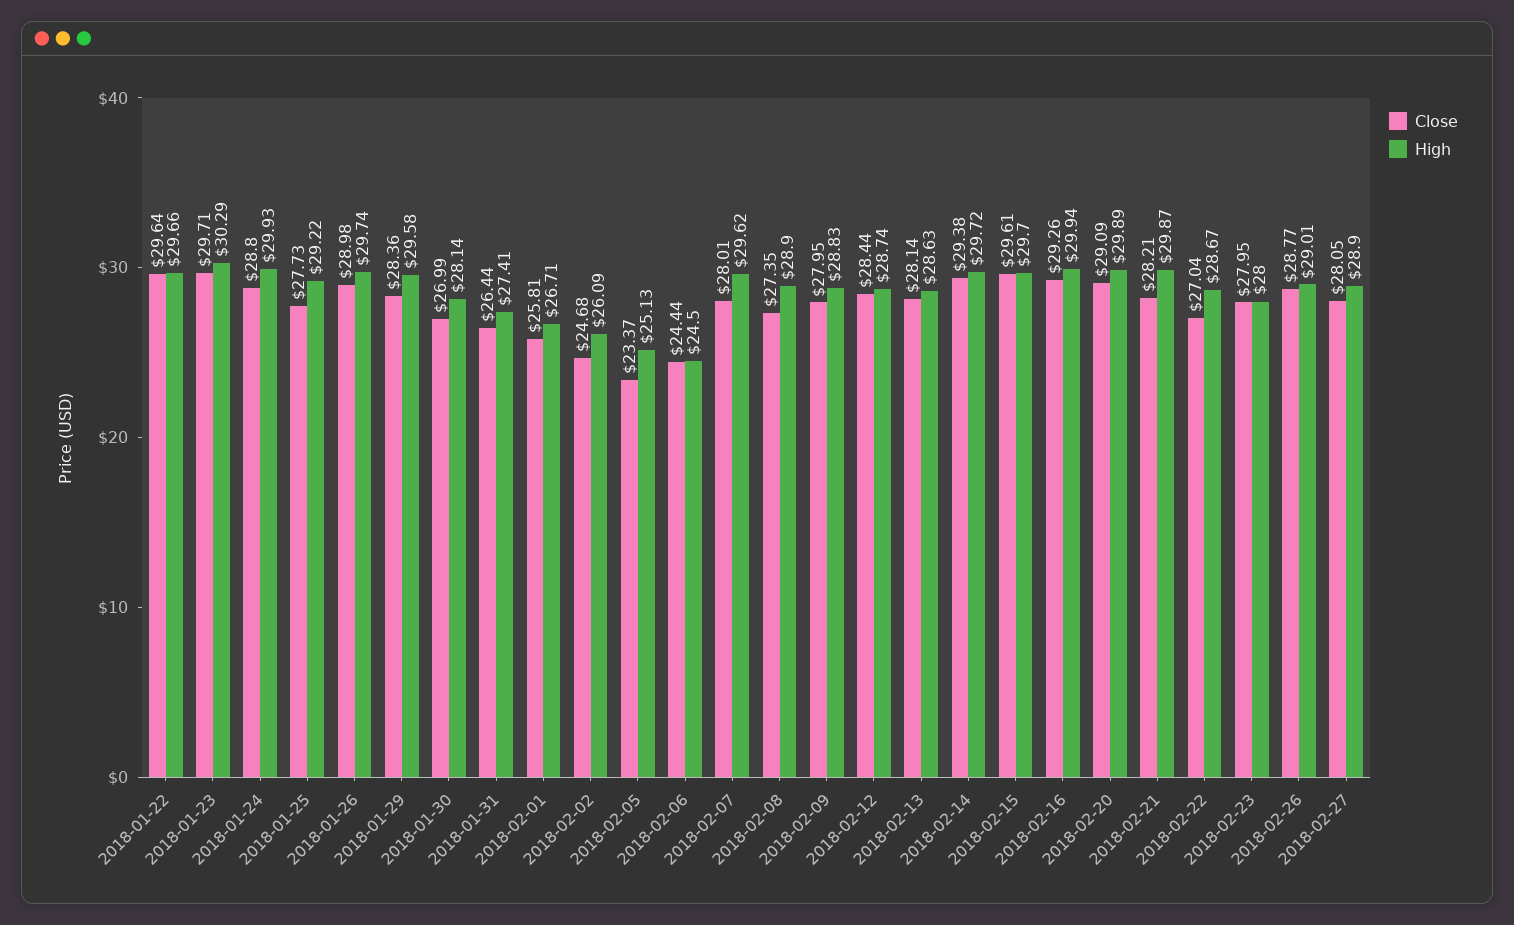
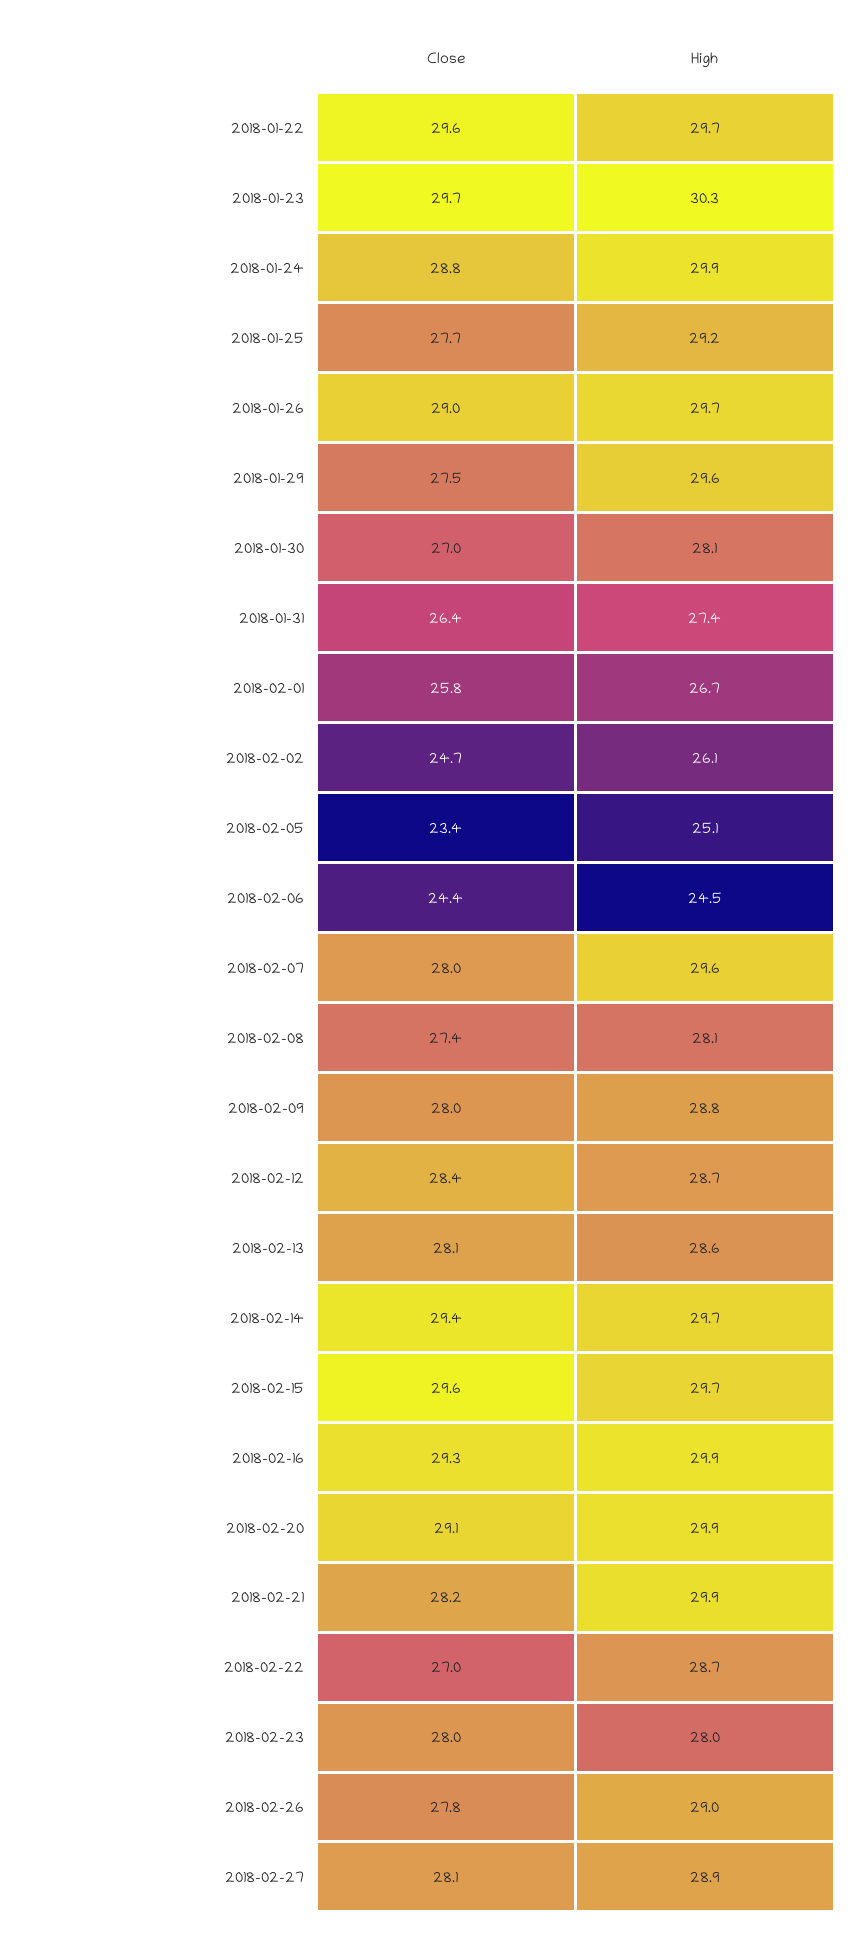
  {
    "Close": {
      "2018-01-22": 29.64,
      "2018-01-23": 29.71,
      "2018-01-24": 28.8,
      "2018-01-25": 27.73,
      "2018-01-26": 28.98,
-     "2018-01-29": 28.36,
+     "2018-01-29": 27.5,
      "2018-01-30": 26.99,
      "2018-01-31": 26.44,
      "2018-02-01": 25.81,
      "2018-02-02": 24.68,
      "2018-02-05": 23.37,
      "2018-02-06": 24.44,
      "2018-02-07": 28.01,
      "2018-02-08": 27.35,
      "2018-02-09": 27.95,
      "2018-02-12": 28.44,
      "2018-02-13": 28.14,
      "2018-02-14": 29.38,
      "2018-02-15": 29.61,
      "2018-02-16": 29.26,
      "2018-02-20": 29.09,
      "2018-02-21": 28.21,
      "2018-02-22": 27.04,
      "2018-02-23": 27.95,
-     "2018-02-26": 28.77,
+     "2018-02-26": 27.8,
      "2018-02-27": 28.05
    },
    "High": {
      "2018-01-22": 29.66,
      "2018-01-23": 30.29,
      "2018-01-24": 29.93,
      "2018-01-25": 29.22,
      "2018-01-26": 29.74,
      "2018-01-29": 29.58,
      "2018-01-30": 28.14,
      "2018-01-31": 27.41,
      "2018-02-01": 26.71,
      "2018-02-02": 26.09,
      "2018-02-05": 25.13,
      "2018-02-06": 24.5,
      "2018-02-07": 29.62,
-     "2018-02-08": 28.9,
+     "2018-02-08": 28.1,
      "2018-02-09": 28.83,
      "2018-02-12": 28.74,
      "2018-02-13": 28.63,
      "2018-02-14": 29.72,
      "2018-02-15": 29.7,
      "2018-02-16": 29.94,
      "2018-02-20": 29.89,
      "2018-02-21": 29.87,
      "2018-02-22": 28.67,
      "2018-02-23": 28,
      "2018-02-26": 29.01,
      "2018-02-27": 28.9
    }
  }

